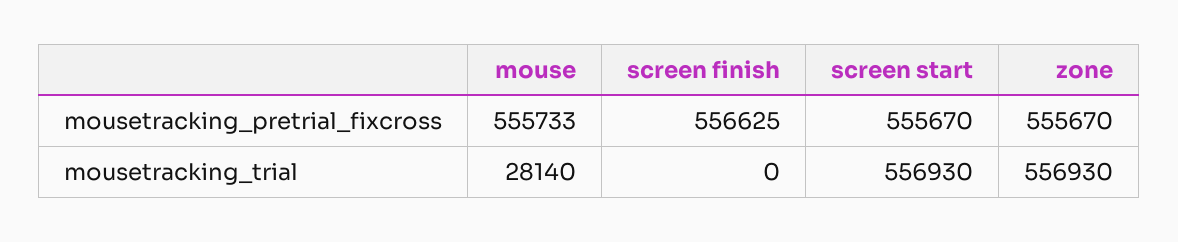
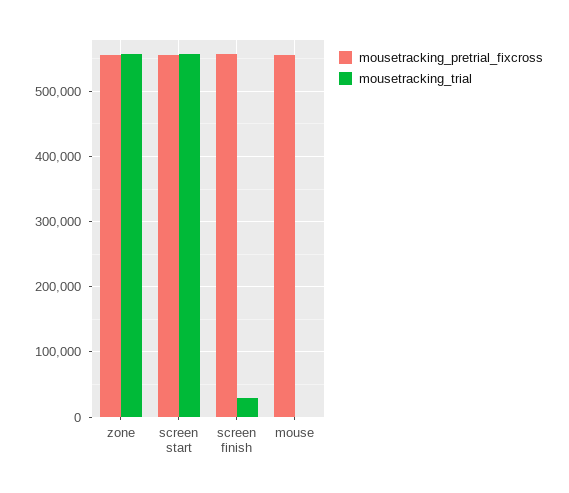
  {
    "mousetracking_pretrial_fixcross": {
      "mouse": 555733,
      "screen finish": 556625,
      "screen start": 555670,
      "zone": 555670
    },
    "mousetracking_trial": {
-     "mouse": 28140,
+     "mouse": 0,
-     "screen finish": 0,
+     "screen finish": 30000,
      "screen start": 556930,
      "zone": 556930
    }
  }

